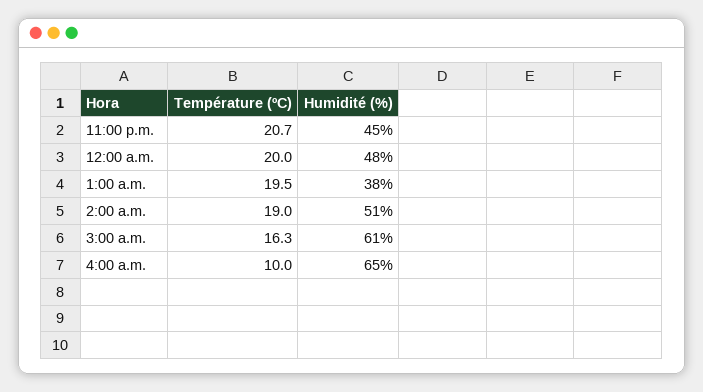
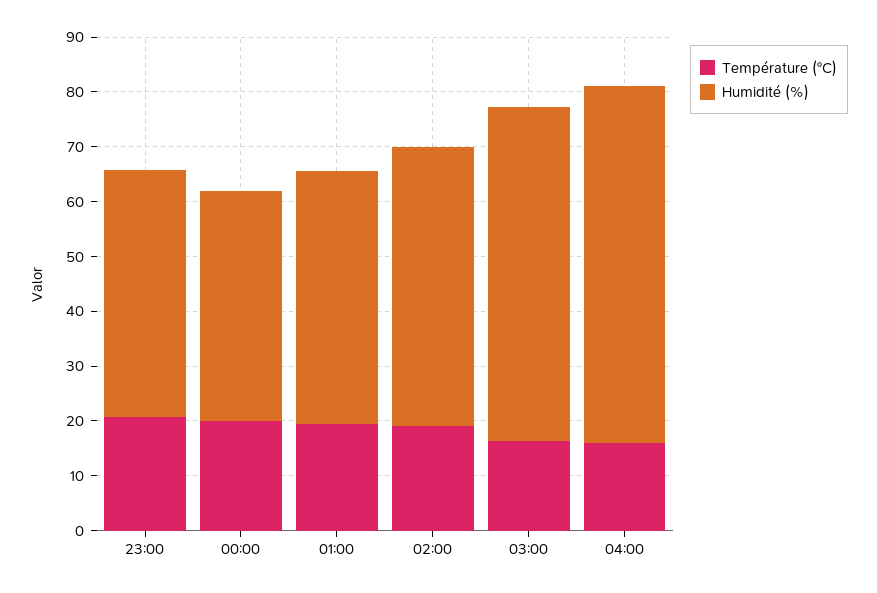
  {
    "Température (ºC)": {
      "11:00 p.m.": 20.7,
      "12:00 a.m.": 20,
      "1:00 a.m.": 19.5,
      "2:00 a.m.": 19,
      "3:00 a.m.": 16.3,
-     "4:00 a.m.": 10
+     "4:00 a.m.": 16
    },
    "Humidité (%)": {
      "11:00 p.m.": 45,
-     "12:00 a.m.": 48,
+     "12:00 a.m.": 42,
-     "1:00 a.m.": 38,
+     "1:00 a.m.": 46,
      "2:00 a.m.": 51,
      "3:00 a.m.": 61,
      "4:00 a.m.": 65
    }
  }

